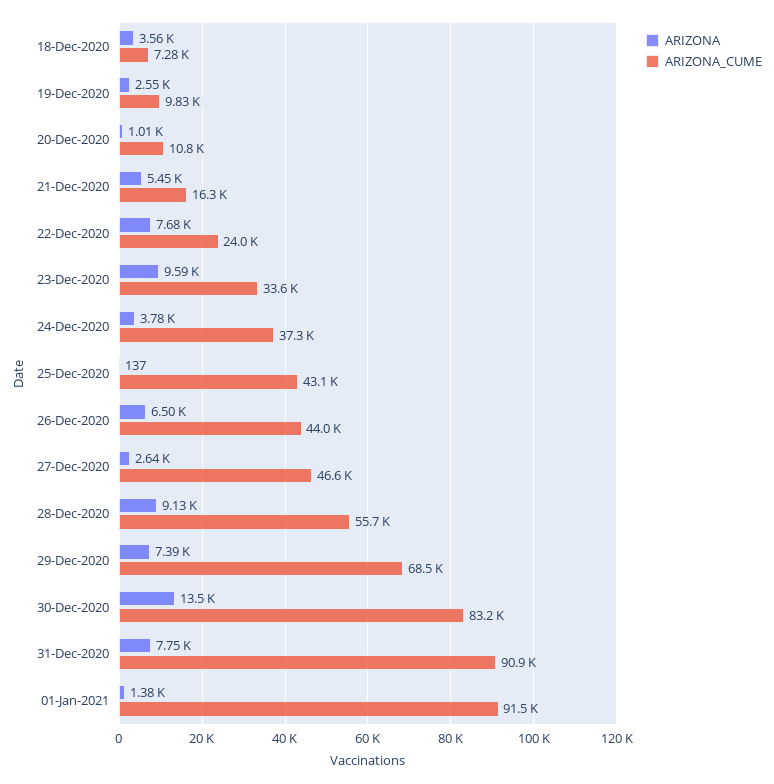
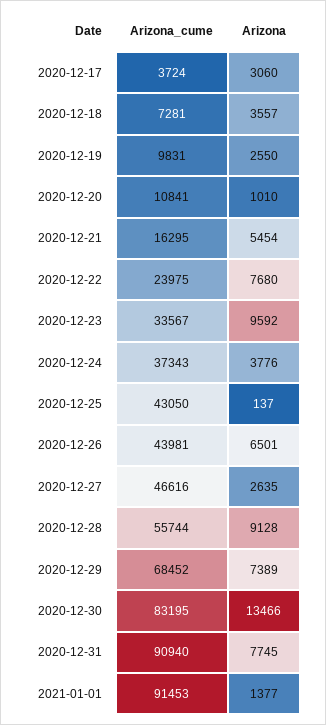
  {
    "ARIZONA": {
      "18-Dec-2020": 3557,
      "19-Dec-2020": 2550,
      "20-Dec-2020": 1010,
      "21-Dec-2020": 5454,
      "22-Dec-2020": 7680,
      "23-Dec-2020": 9592,
      "24-Dec-2020": 3776,
      "25-Dec-2020": 137,
      "26-Dec-2020": 6501,
      "27-Dec-2020": 2635,
      "28-Dec-2020": 9128,
      "29-Dec-2020": 7389,
      "30-Dec-2020": 13466,
      "31-Dec-2020": 7745,
-     "01-Jan-2021": 1377
+     "01-Jan-2021": 1377,
+     "2020-12-17": 3060
    },
    "ARIZONA_CUME": {
      "18-Dec-2020": 7281,
      "19-Dec-2020": 9831,
      "20-Dec-2020": 10841,
      "21-Dec-2020": 16295,
      "22-Dec-2020": 23975,
      "23-Dec-2020": 33567,
      "24-Dec-2020": 37343,
      "25-Dec-2020": 43050,
      "26-Dec-2020": 43981,
      "27-Dec-2020": 46616,
      "28-Dec-2020": 55744,
      "29-Dec-2020": 68452,
      "30-Dec-2020": 83195,
      "31-Dec-2020": 90940,
-     "01-Jan-2021": 91453
+     "01-Jan-2021": 91453,
+     "2020-12-17": 3724
    }
  }

